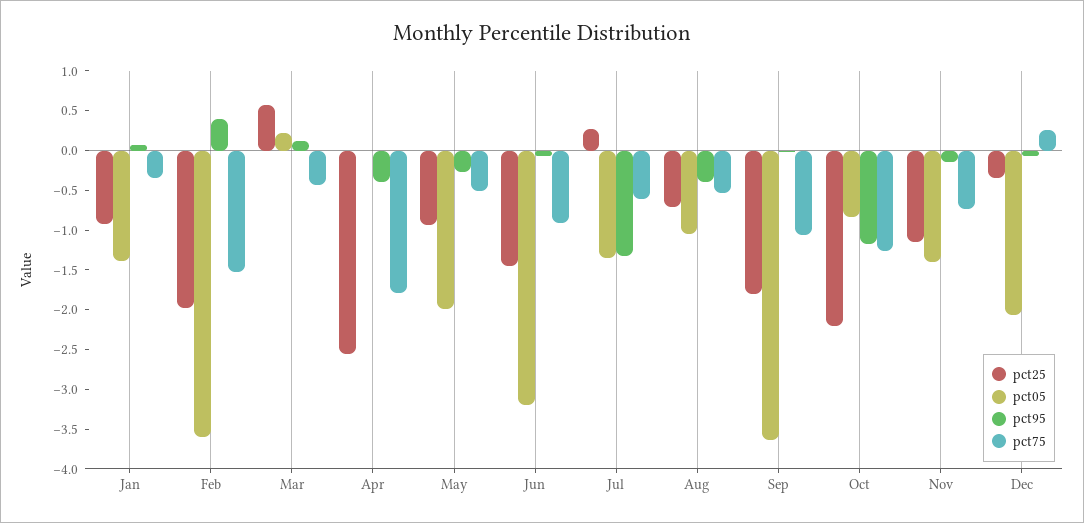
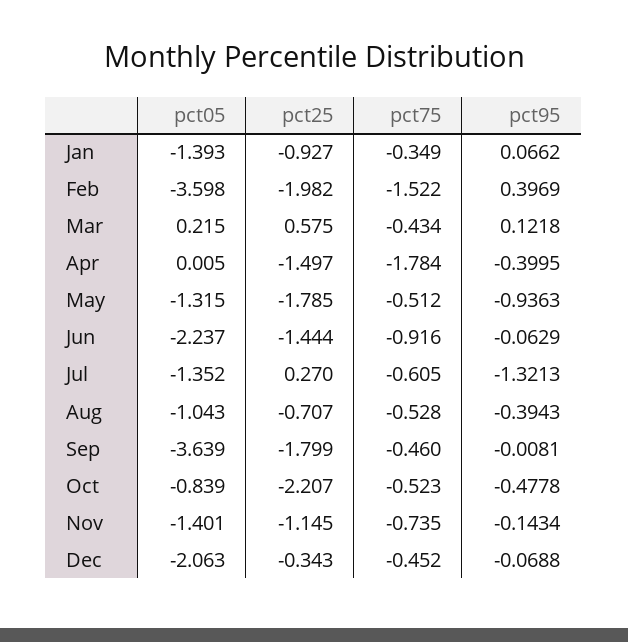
  {
    "pct25": {
      "Jan": -0.927,
      "Feb": -1.982,
      "Mar": 0.575,
-     "Apr": -2.5,
+     "Apr": -1.497,
-     "May": -1,
+     "May": -1.785,
      "Jun": -1.444,
      "Jul": 0.27,
      "Aug": -0.707,
      "Sep": -1.799,
      "Oct": -2.207,
      "Nov": -1.145,
      "Dec": -0.343
    },
    "pct05": {
      "Jan": -1.393,
      "Feb": -3.598,
      "Mar": 0.215,
      "Apr": 0.005,
-     "May": -2,
+     "May": -1.315,
-     "Jun": -3.25,
+     "Jun": -2.237,
      "Jul": -1.352,
      "Aug": -1.043,
      "Sep": -3.639,
      "Oct": -0.839,
      "Nov": -1.401,
      "Dec": -2.063
    },
    "pct95": {
      "Jan": 0.0662,
      "Feb": 0.3969,
      "Mar": 0.1218,
      "Apr": -0.3995,
-     "May": -0.25,
+     "May": -0.9363,
      "Jun": -0.0629,
      "Jul": -1.3213,
      "Aug": -0.3943,
      "Sep": -0.0081,
-     "Oct": -1.25,
+     "Oct": -0.4778,
      "Nov": -0.1434,
      "Dec": -0.0688
    },
    "pct75": {
      "Jan": -0.349,
      "Feb": -1.522,
      "Mar": -0.434,
      "Apr": -1.784,
      "May": -0.512,
      "Jun": -0.916,
      "Jul": -0.605,
      "Aug": -0.528,
-     "Sep": -1,
+     "Sep": -0.46,
-     "Oct": -1.25,
+     "Oct": -0.523,
      "Nov": -0.735,
-     "Dec": 0.25
+     "Dec": -0.452
    }
  }

